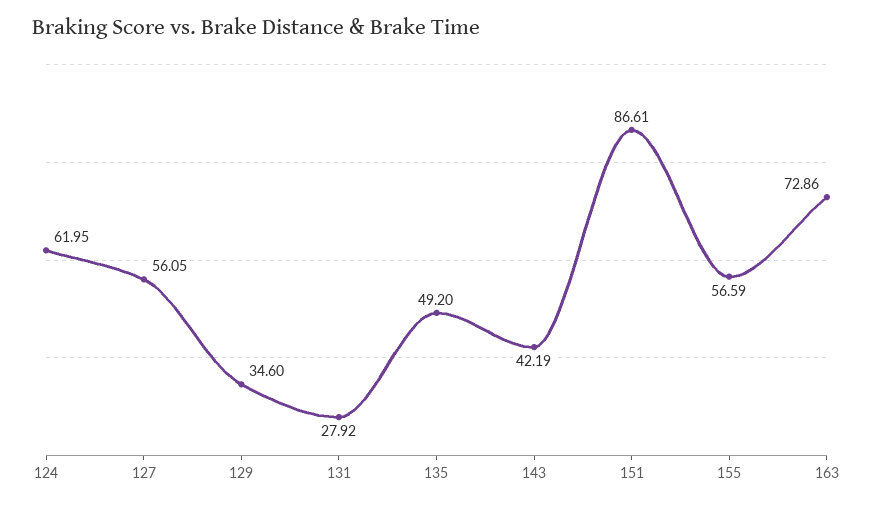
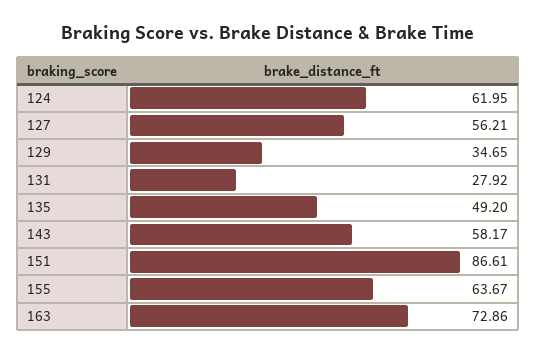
  {
    "124": 61.95,
-   "127": 56.05,
+   "127": 56.21,
-   "129": 34.6,
+   "129": 34.65,
    "131": 27.92,
    "135": 49.2,
-   "143": 42.19,
+   "143": 58.17,
    "151": 86.61,
-   "155": 56.59,
+   "155": 63.67,
    "163": 72.86
  }

